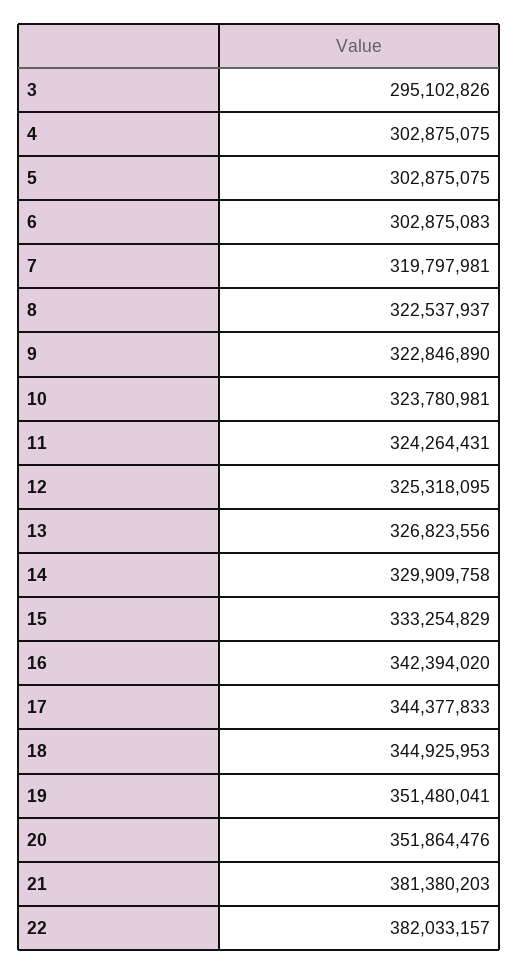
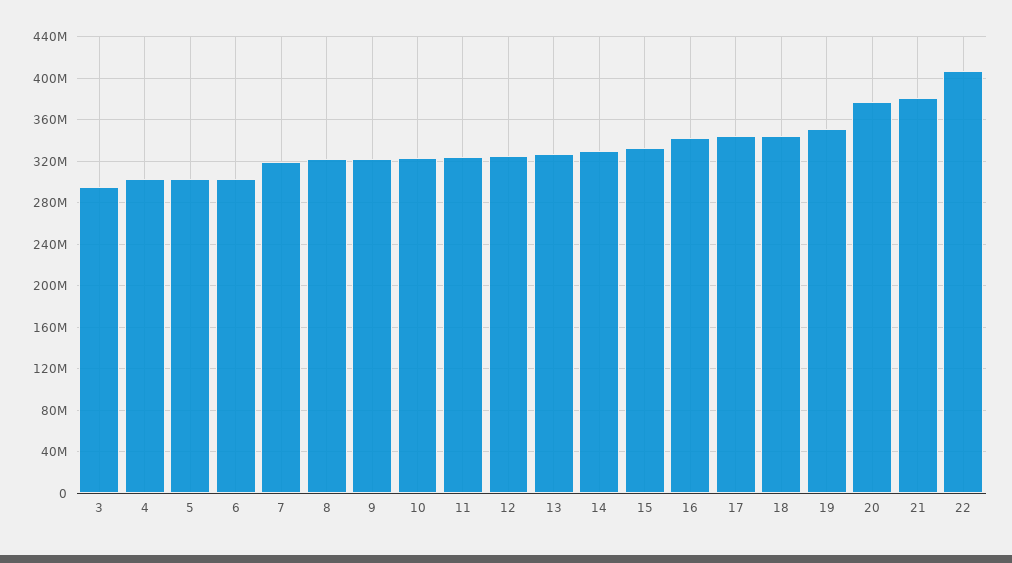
  {
    "3": 295102826,
    "4": 302875075,
    "5": 302875075,
    "6": 302875083,
    "7": 319797981,
    "8": 322537937,
    "9": 322846890,
    "10": 323780981,
    "11": 324264431,
    "12": 325318095,
    "13": 326823556,
    "14": 329909758,
    "15": 333254829,
    "16": 342394020,
    "17": 344377833,
    "18": 344925953,
    "19": 351480041,
-   "20": 351864476,
+   "20": 380000000,
    "21": 381380203,
-   "22": 382033157
+   "22": 410000000
  }

